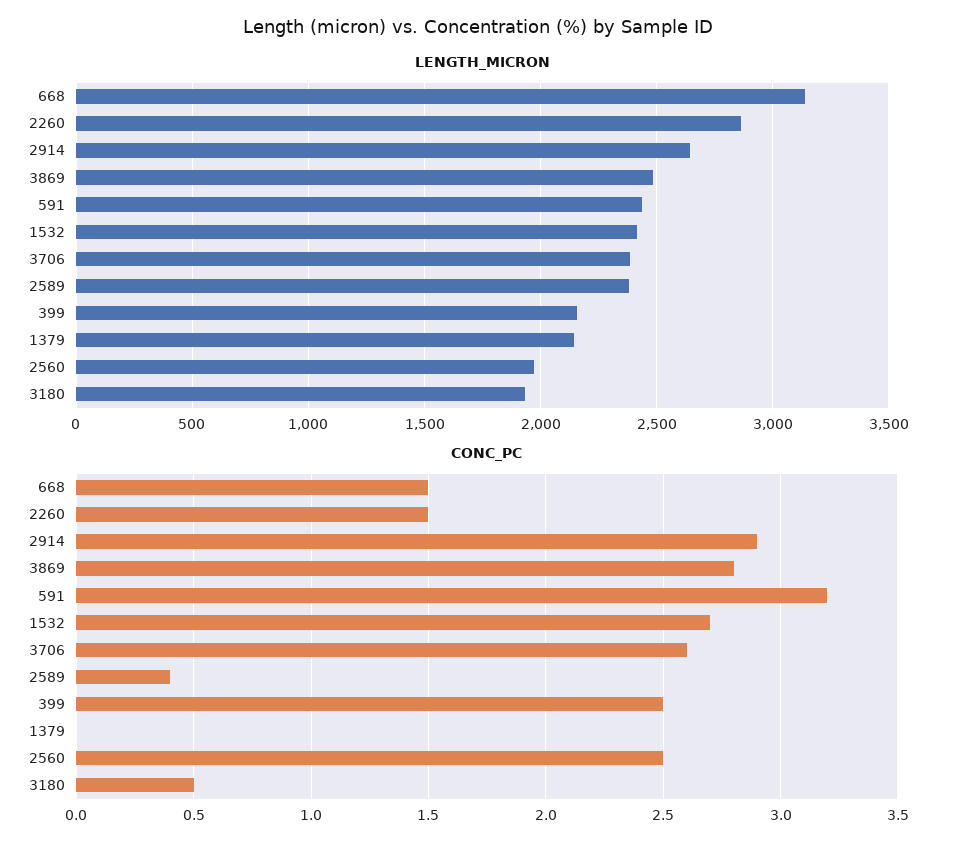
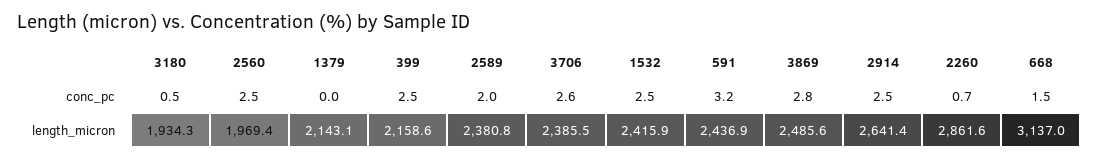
  {
    "LENGTH_MICRON": {
      "668": 3137,
      "2260": 2861.6,
      "2914": 2641.4,
      "3869": 2485.6,
      "591": 2436.9,
      "1532": 2415.9,
      "3706": 2385.5,
      "2589": 2380.8,
      "399": 2158.6,
      "1379": 2143.1,
      "2560": 1969.4,
      "3180": 1934.3
    },
    "CONC_PC": {
      "668": 1.5,
-     "2260": 1.5,
+     "2260": 0.7,
-     "2914": 2.9,
+     "2914": 2.5,
      "3869": 2.8,
      "591": 3.2,
-     "1532": 2.7,
+     "1532": 2.5,
      "3706": 2.6,
-     "2589": 0.4,
+     "2589": 2,
      "399": 2.5,
      "1379": 0,
      "2560": 2.5,
      "3180": 0.5
    }
  }

